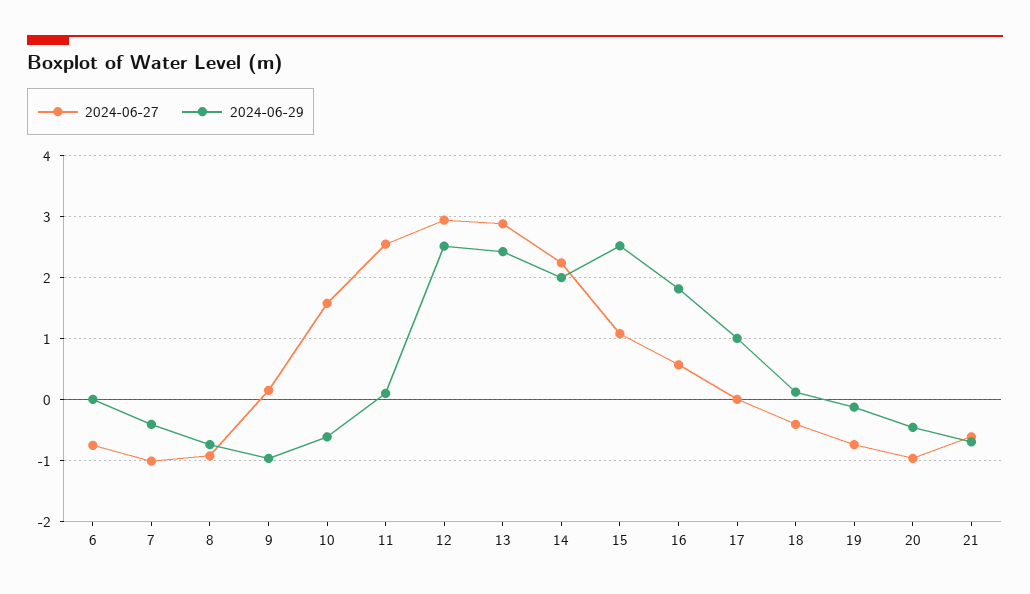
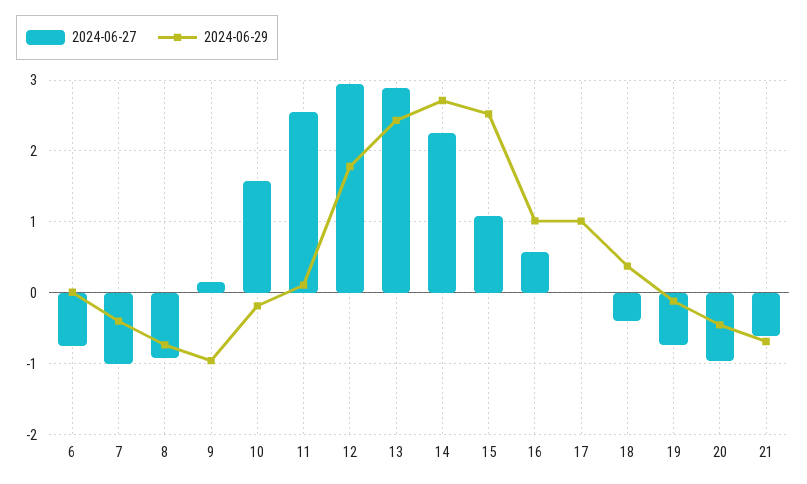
  {
    "2024-06-27": {
      "6": -0.7,
      "7": -1,
      "8": -0.9,
      "9": 0.2,
      "10": 1.6,
      "11": 2.6,
      "12": 2.9,
      "13": 2.9,
      "14": 2.2,
      "15": 1.1,
      "16": 0.6,
      "17": 0,
      "18": -0.4,
      "19": -0.7,
      "20": -1,
      "21": -0.6
    },
    "2024-06-29": {
      "6": 0,
      "7": -0.4,
      "8": -0.7,
      "9": -1,
-     "10": -0.6,
+     "10": -0.2,
      "11": 0.1,
-     "12": 2.5,
+     "12": 1.8,
      "13": 2.4,
-     "14": 2,
+     "14": 2.7,
      "15": 2.5,
-     "16": 1.8,
+     "16": 1,
      "17": 1,
-     "18": 0.1,
+     "18": 0.4,
      "19": -0.1,
      "20": -0.5,
      "21": -0.7
    }
  }

